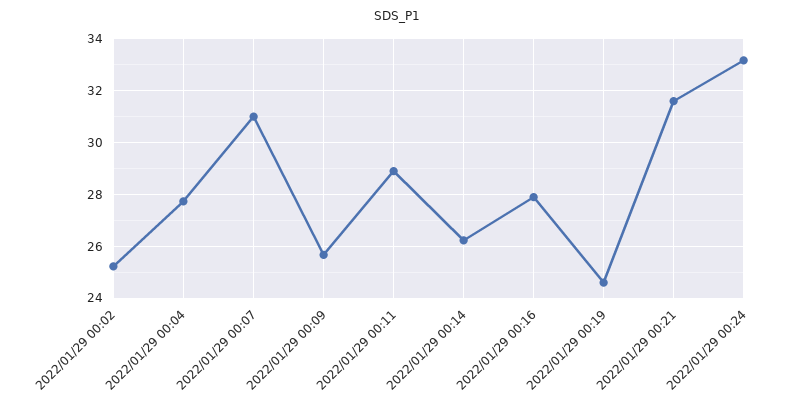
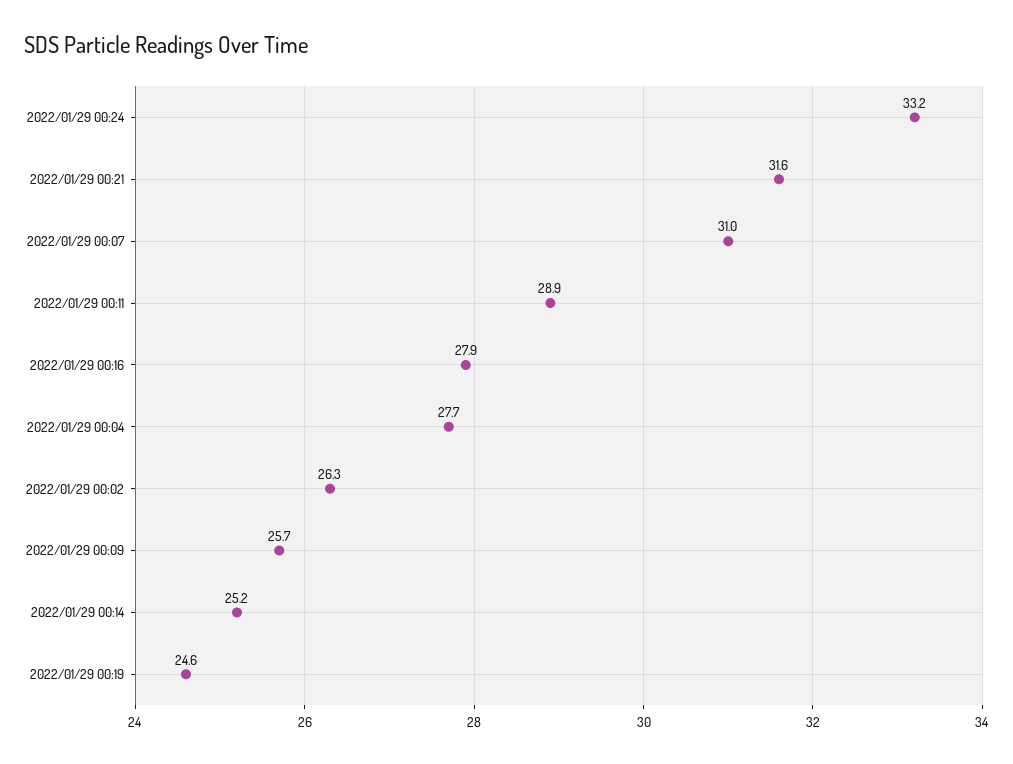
  {
-   "2022/01/29 00:02": 25.25,
+   "2022/01/29 00:02": 26.3,
    "2022/01/29 00:04": 27.7,
    "2022/01/29 00:07": 31,
    "2022/01/29 00:09": 25.7,
    "2022/01/29 00:11": 28.9,
-   "2022/01/29 00:14": 26.25,
+   "2022/01/29 00:14": 25.2,
    "2022/01/29 00:16": 27.9,
    "2022/01/29 00:19": 24.6,
    "2022/01/29 00:21": 31.6,
    "2022/01/29 00:24": 33.2
  }

